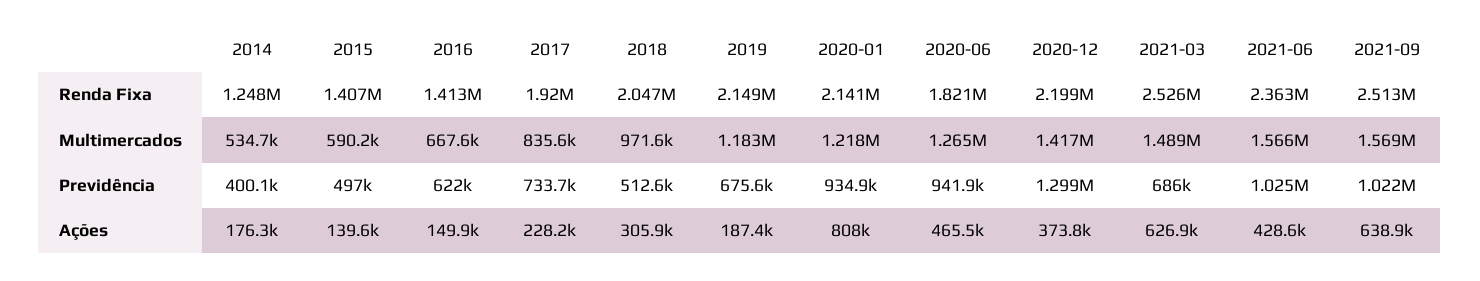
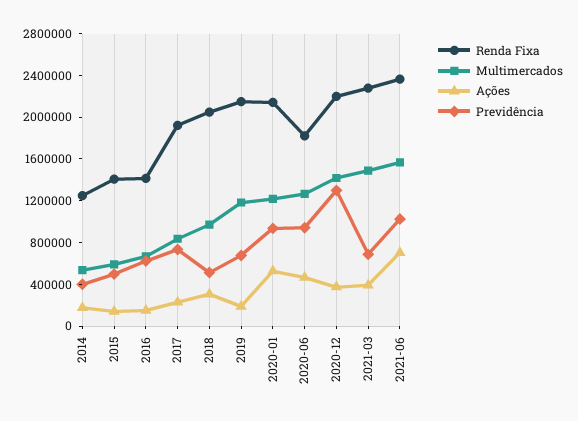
  {
    "Renda Fixa": {
      "2014": 1248000,
      "2015": 1407000,
      "2016": 1413000,
      "2017": 1920000,
      "2018": 2047000,
      "2019": 2149000,
      "2020-01": 2141000,
      "2020-06": 1821000,
      "2020-12": 2199000,
-     "2021-03": 2526000,
+     "2021-03": 2300000,
-     "2021-06": 2363000,
+     "2021-06": 2363000
-     "2021-09": 2513000
    },
    "Multimercados": {
      "2014": 534700,
      "2015": 590200,
      "2016": 667600,
      "2017": 835600,
      "2018": 971600,
      "2019": 1183000,
      "2020-01": 1218000,
      "2020-06": 1265000,
      "2020-12": 1417000,
      "2021-03": 1489000,
-     "2021-06": 1566000,
+     "2021-06": 1566000
-     "2021-09": 1569000
    },
    "Previdência": {
      "2014": 400100,
      "2015": 497000,
      "2016": 622000,
      "2017": 733700,
      "2018": 512600,
      "2019": 675600,
      "2020-01": 934900,
      "2020-06": 941900,
      "2020-12": 1299000,
      "2021-03": 686000,
-     "2021-06": 1025000,
+     "2021-06": 1025000
-     "2021-09": 1022000
    },
    "Ações": {
      "2014": 176300,
      "2015": 139600,
      "2016": 149900,
      "2017": 228200,
      "2018": 305900,
      "2019": 187400,
-     "2020-01": 808000,
+     "2020-01": 500000,
      "2020-06": 465500,
      "2020-12": 373800,
-     "2021-03": 626900,
+     "2021-03": 400000,
-     "2021-06": 428600,
+     "2021-06": 700000
-     "2021-09": 638900
    }
  }

